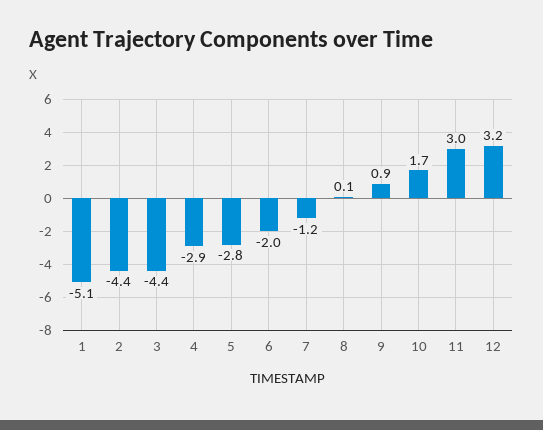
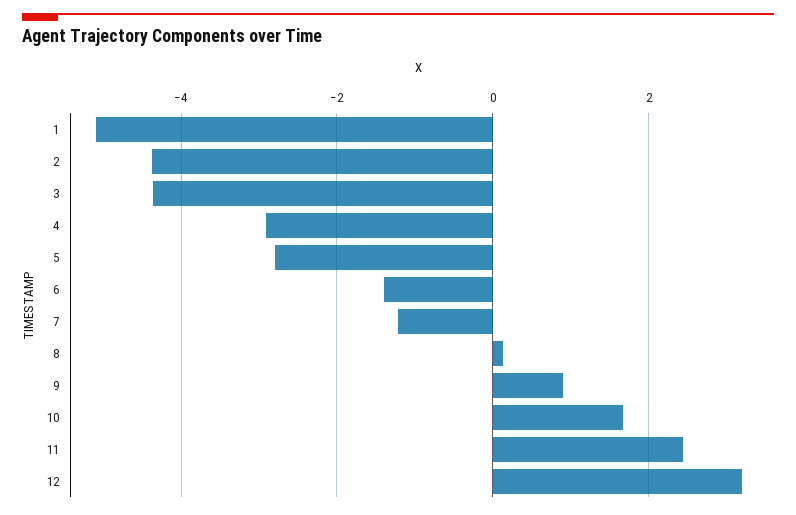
  {
    "1": -5.1,
    "2": -4.4,
    "3": -4.4,
    "4": -2.9,
    "5": -2.8,
-   "6": -2,
+   "6": -1.4,
    "7": -1.2,
    "8": 0.1,
    "9": 0.9,
    "10": 1.7,
-   "11": 3,
+   "11": 2.4,
    "12": 3.2
  }

